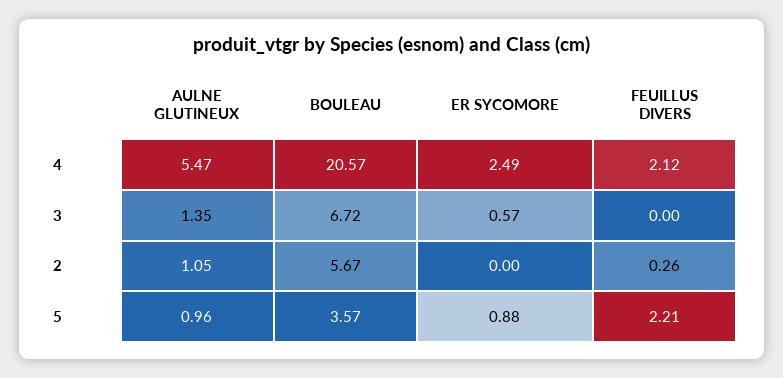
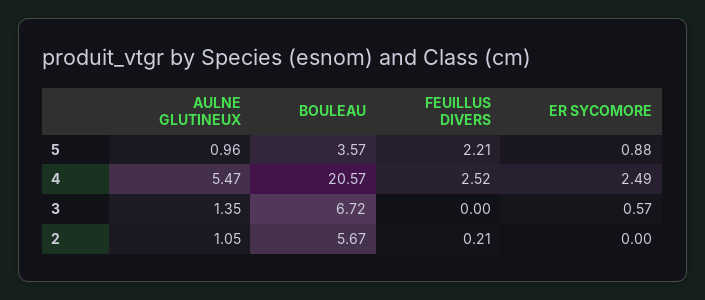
  {
    "AULNE GLUTINEUX": {
      "4": 5.47,
      "3": 1.35,
      "2": 1.05,
      "5": 0.96
    },
    "BOULEAU": {
      "4": 20.57,
      "3": 6.72,
      "2": 5.67,
      "5": 3.57
    },
    "ER SYCOMORE": {
      "4": 2.49,
      "3": 0.57,
      "2": 0,
      "5": 0.88
    },
    "FEUILLUS DIVERS": {
-     "4": 2.12,
+     "4": 2.52,
      "3": 0,
-     "2": 0.26,
+     "2": 0.21,
      "5": 2.21
    }
  }

